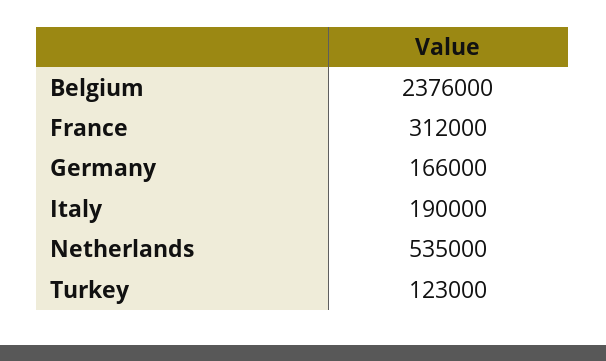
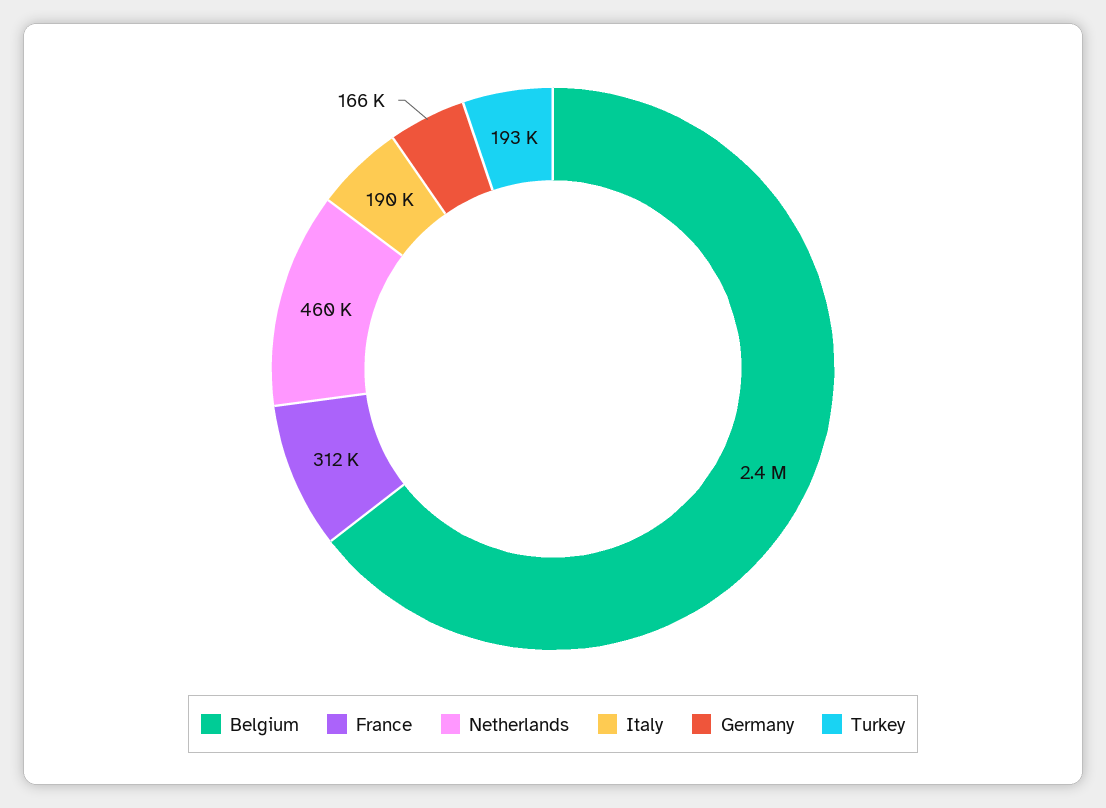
  {
    "Belgium": 2376000,
    "France": 312000,
    "Germany": 166000,
    "Italy": 190000,
-   "Netherlands": 535000,
+   "Netherlands": 460000,
-   "Turkey": 123000
+   "Turkey": 193000
  }

